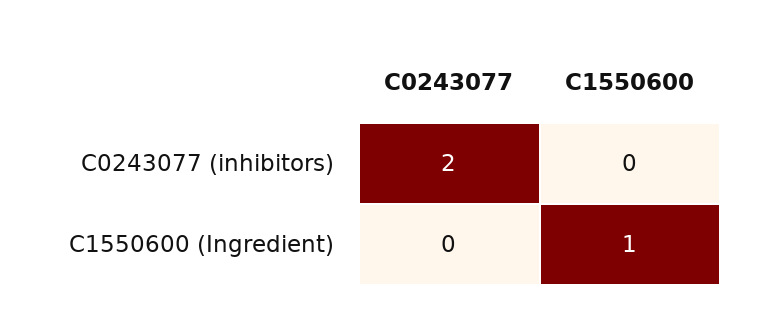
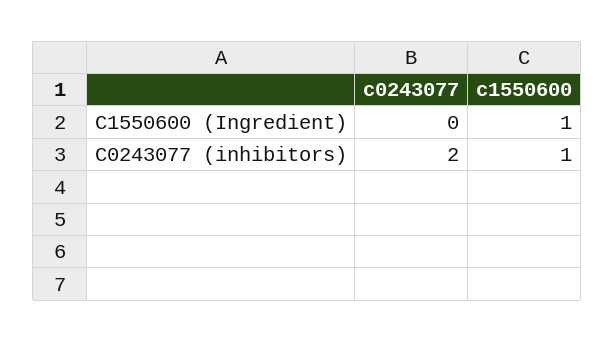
  {
    "C0243077": {
      "C0243077 (inhibitors)": 2,
      "C1550600 (Ingredient)": 0
    },
    "C1550600": {
-     "C0243077 (inhibitors)": 0,
+     "C0243077 (inhibitors)": 1,
      "C1550600 (Ingredient)": 1
    }
  }

